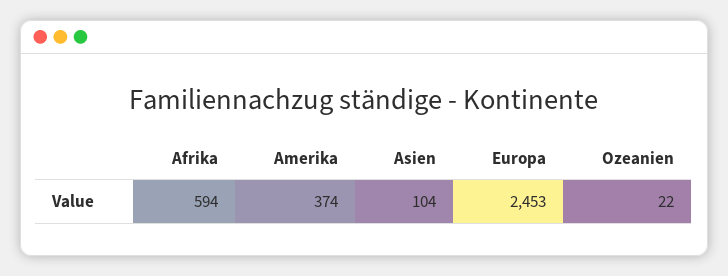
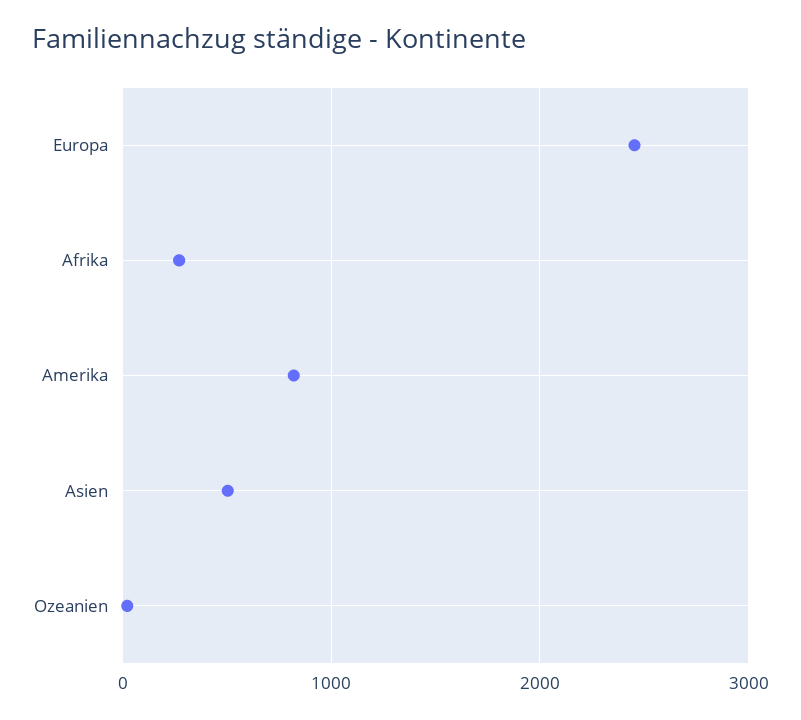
  {
-   "Afrika": 594,
+   "Afrika": 300,
-   "Amerika": 374,
+   "Amerika": 800,
-   "Asien": 104,
+   "Asien": 500,
    "Europa": 2453,
    "Ozeanien": 22
  }

